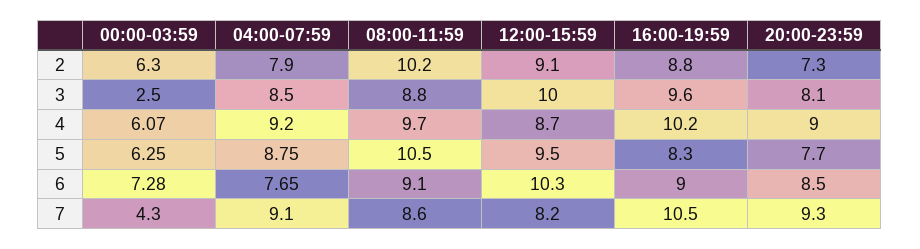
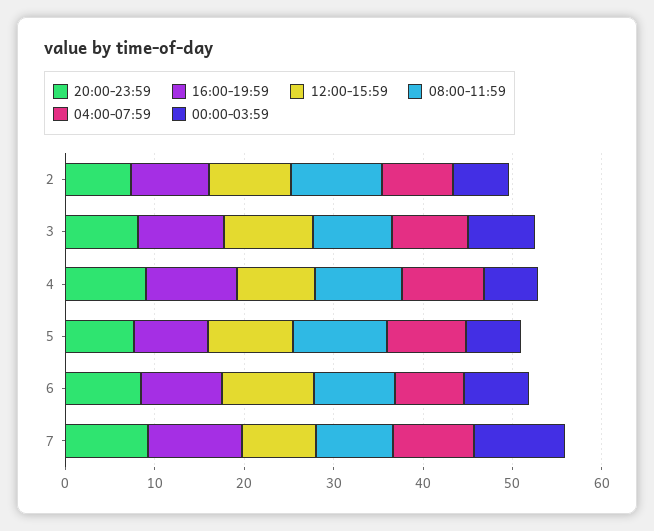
  {
    "00:00-03:59": {
      "2": 6.3,
-     "3": 2.5,
+     "3": 8,
      "4": 6.07,
      "5": 6.25,
      "6": 7.28,
-     "7": 4.3
+     "7": 10
    },
    "04:00-07:59": {
      "2": 7.9,
      "3": 8.5,
      "4": 9.2,
      "5": 8.75,
      "6": 7.65,
      "7": 9.1
    },
    "08:00-11:59": {
      "2": 10.2,
      "3": 8.8,
      "4": 9.7,
      "5": 10.5,
      "6": 9.1,
      "7": 8.6
    },
    "12:00-15:59": {
      "2": 9.1,
      "3": 10,
      "4": 8.7,
      "5": 9.5,
      "6": 10.3,
      "7": 8.2
    },
    "16:00-19:59": {
      "2": 8.8,
      "3": 9.6,
      "4": 10.2,
      "5": 8.3,
      "6": 9,
      "7": 10.5
    },
    "20:00-23:59": {
      "2": 7.3,
      "3": 8.1,
      "4": 9,
      "5": 7.7,
      "6": 8.5,
      "7": 9.3
    }
  }

